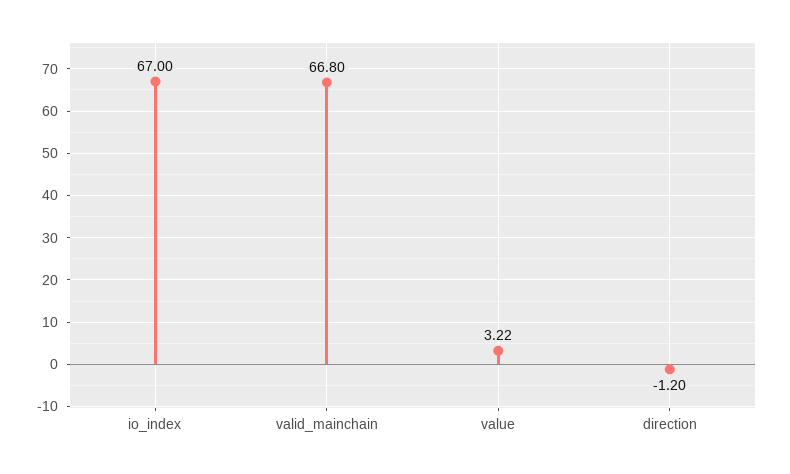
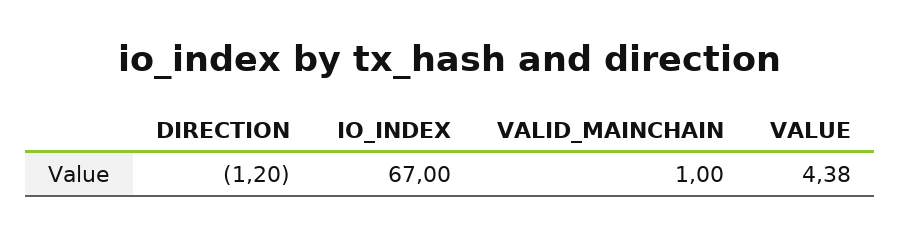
  {
    "io_index": 67,
-   "valid_mainchain": 66.8,
+   "valid_mainchain": 1,
-   "value": 3.22,
+   "value": 4.38,
    "direction": -1.2
  }

